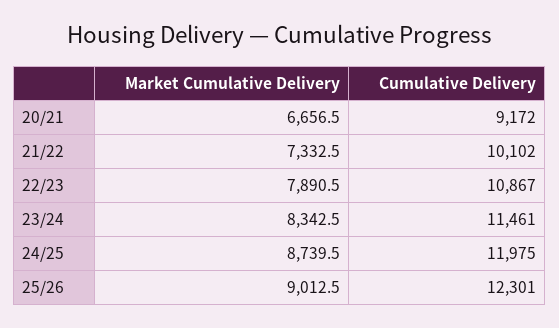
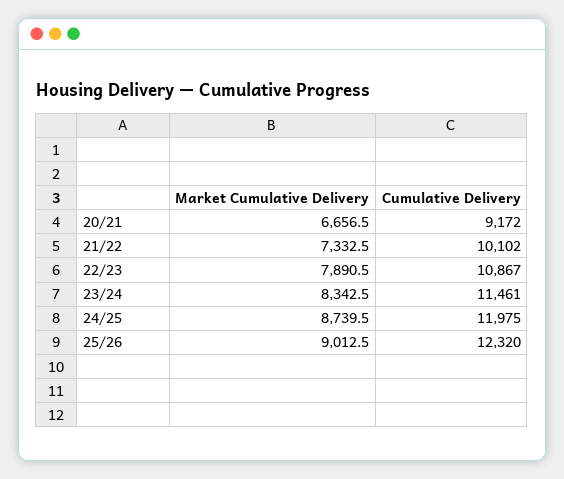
  {
    "Market Cumulative Delivery": {
      "20/21": 6656.5,
      "21/22": 7332.5,
      "22/23": 7890.5,
      "23/24": 8342.5,
      "24/25": 8739.5,
      "25/26": 9012.5
    },
    "Cumulative Delivery": {
      "20/21": 9172,
      "21/22": 10102,
      "22/23": 10867,
      "23/24": 11461,
      "24/25": 11975,
-     "25/26": 12301
+     "25/26": 12320
    }
  }

